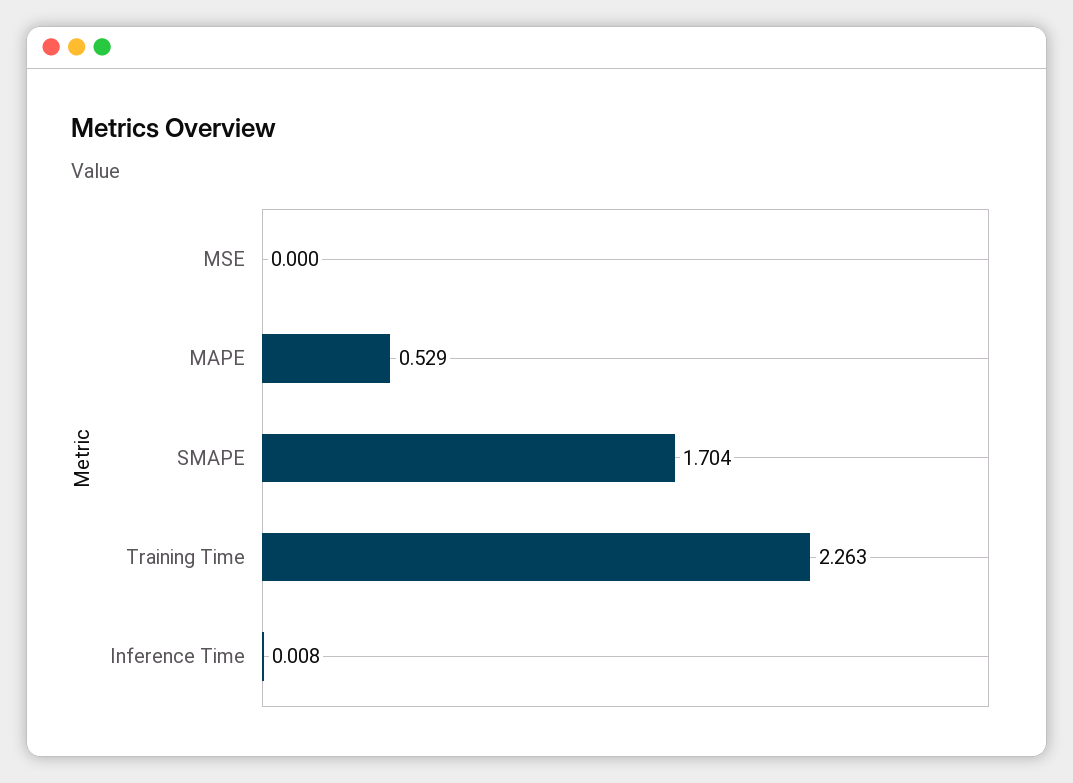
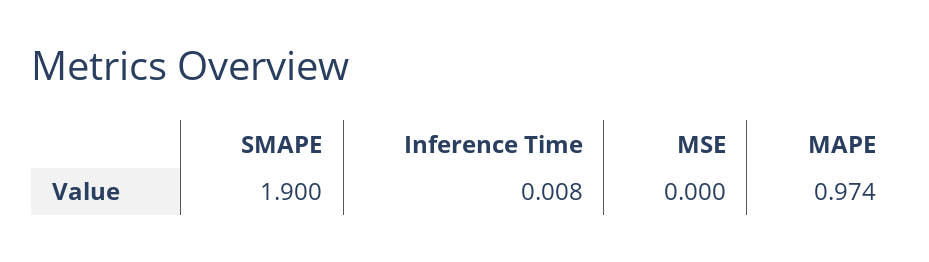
  {
    "MSE": 0,
-   "MAPE": 0.529,
+   "MAPE": 0.974,
-   "SMAPE": 1.704,
+   "SMAPE": 1.9,
-   "Training Time": 2.263,
    "Inference Time": 0.008
  }

